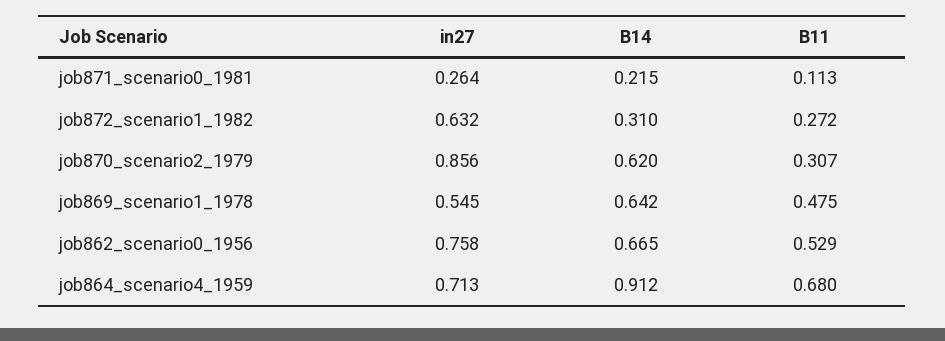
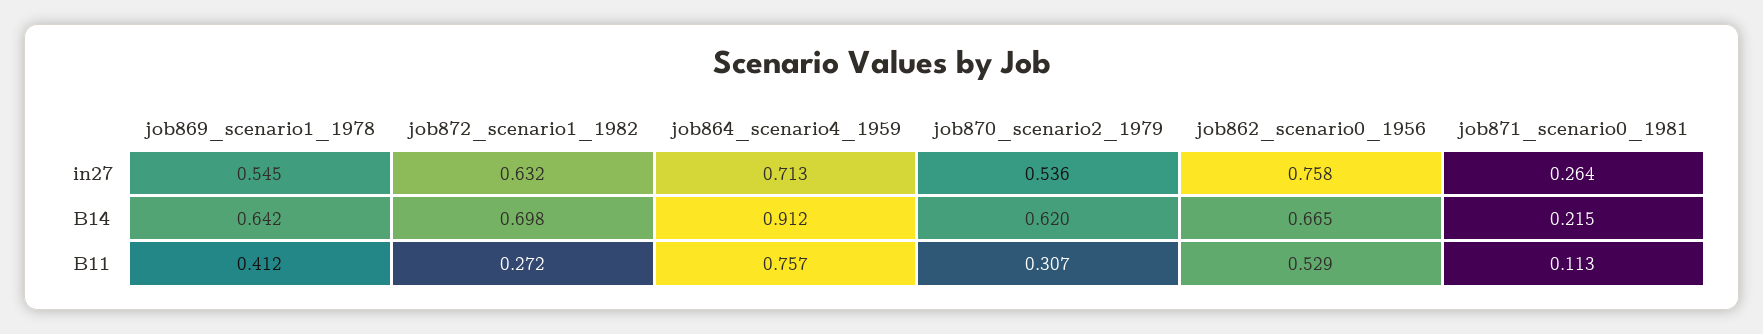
  {
    "in27": {
      "job871_scenario0_1981": 0.264,
      "job872_scenario1_1982": 0.632,
-     "job870_scenario2_1979": 0.856,
+     "job870_scenario2_1979": 0.536,
      "job869_scenario1_1978": 0.545,
      "job862_scenario0_1956": 0.758,
      "job864_scenario4_1959": 0.713
    },
    "B14": {
      "job871_scenario0_1981": 0.215,
-     "job872_scenario1_1982": 0.31,
+     "job872_scenario1_1982": 0.698,
      "job870_scenario2_1979": 0.62,
      "job869_scenario1_1978": 0.642,
      "job862_scenario0_1956": 0.665,
      "job864_scenario4_1959": 0.912
    },
    "B11": {
      "job871_scenario0_1981": 0.113,
      "job872_scenario1_1982": 0.272,
      "job870_scenario2_1979": 0.307,
-     "job869_scenario1_1978": 0.475,
+     "job869_scenario1_1978": 0.412,
      "job862_scenario0_1956": 0.529,
-     "job864_scenario4_1959": 0.68
+     "job864_scenario4_1959": 0.757
    }
  }

